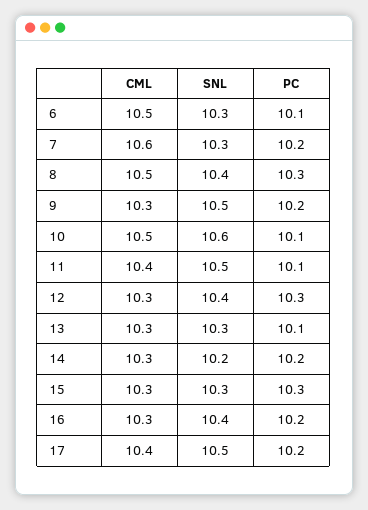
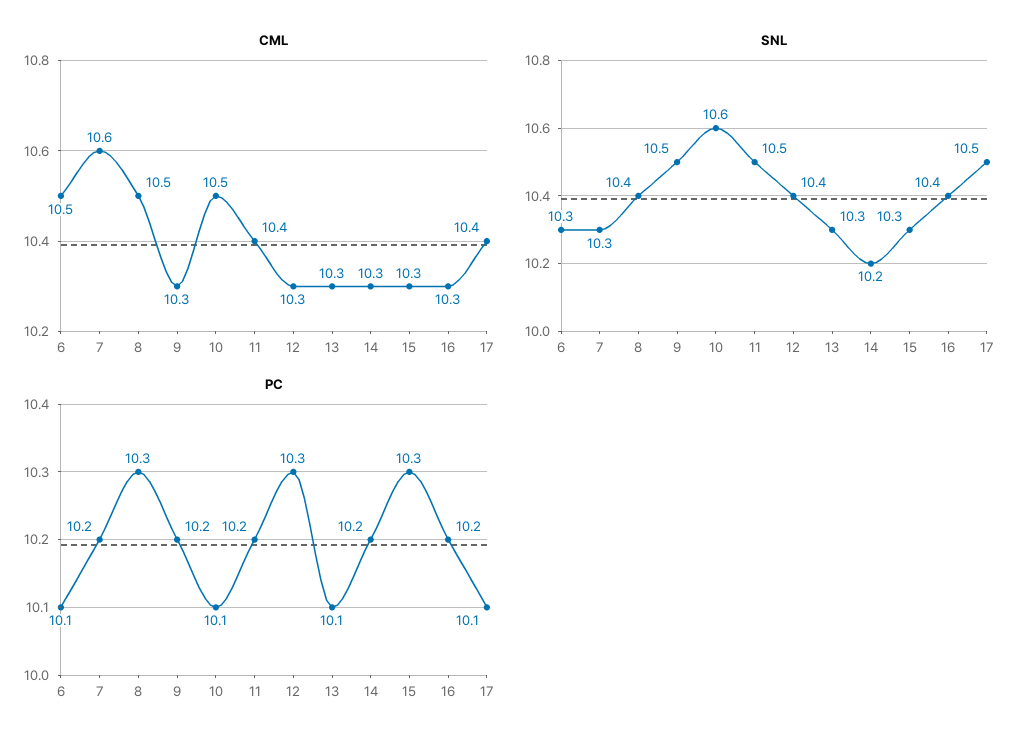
  {
    "CML": {
      "6": 10.5,
      "7": 10.6,
      "8": 10.5,
      "9": 10.3,
      "10": 10.5,
      "11": 10.4,
      "12": 10.3,
      "13": 10.3,
      "14": 10.3,
      "15": 10.3,
      "16": 10.3,
      "17": 10.4
    },
    "SNL": {
      "6": 10.3,
      "7": 10.3,
      "8": 10.4,
      "9": 10.5,
      "10": 10.6,
      "11": 10.5,
      "12": 10.4,
      "13": 10.3,
      "14": 10.2,
      "15": 10.3,
      "16": 10.4,
      "17": 10.5
    },
    "PC": {
      "6": 10.1,
      "7": 10.2,
      "8": 10.3,
      "9": 10.2,
      "10": 10.1,
-     "11": 10.1,
+     "11": 10.2,
      "12": 10.3,
      "13": 10.1,
      "14": 10.2,
      "15": 10.3,
      "16": 10.2,
-     "17": 10.2
+     "17": 10.1
    }
  }

